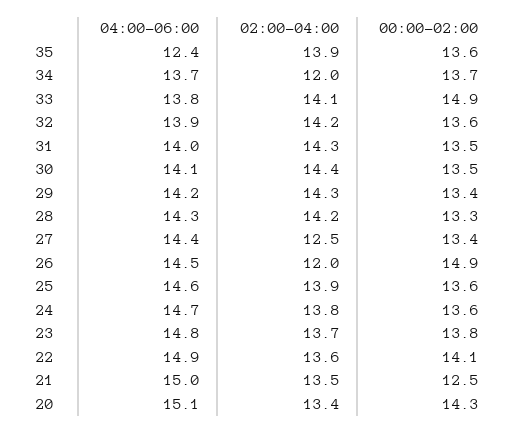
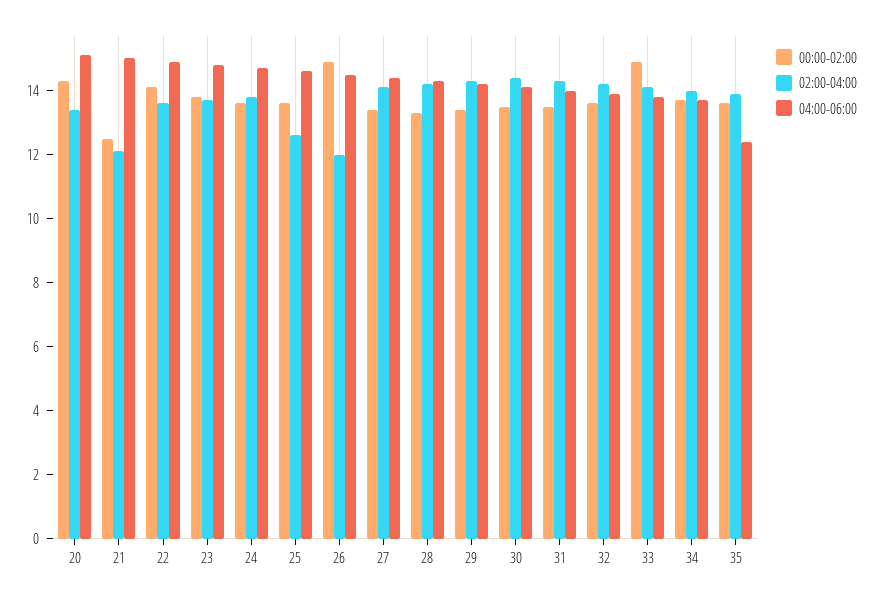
  {
    "04:00-06:00": {
      "35": 12.4,
      "34": 13.7,
      "33": 13.8,
      "32": 13.9,
      "31": 14,
      "30": 14.1,
      "29": 14.2,
      "28": 14.3,
      "27": 14.4,
      "26": 14.5,
      "25": 14.6,
      "24": 14.7,
      "23": 14.8,
      "22": 14.9,
      "21": 15,
      "20": 15.1
    },
    "02:00-04:00": {
      "35": 13.9,
-     "34": 12,
+     "34": 14,
      "33": 14.1,
      "32": 14.2,
      "31": 14.3,
      "30": 14.4,
      "29": 14.3,
      "28": 14.2,
-     "27": 12.5,
+     "27": 14,
      "26": 12,
-     "25": 13.9,
+     "25": 12.5,
      "24": 13.8,
      "23": 13.7,
      "22": 13.6,
-     "21": 13.5,
+     "21": 12,
      "20": 13.4
    },
    "00:00-02:00": {
      "35": 13.6,
      "34": 13.7,
      "33": 14.9,
      "32": 13.6,
      "31": 13.5,
      "30": 13.5,
      "29": 13.4,
      "28": 13.3,
      "27": 13.4,
      "26": 14.9,
      "25": 13.6,
      "24": 13.6,
      "23": 13.8,
      "22": 14.1,
      "21": 12.5,
      "20": 14.3
    }
  }

